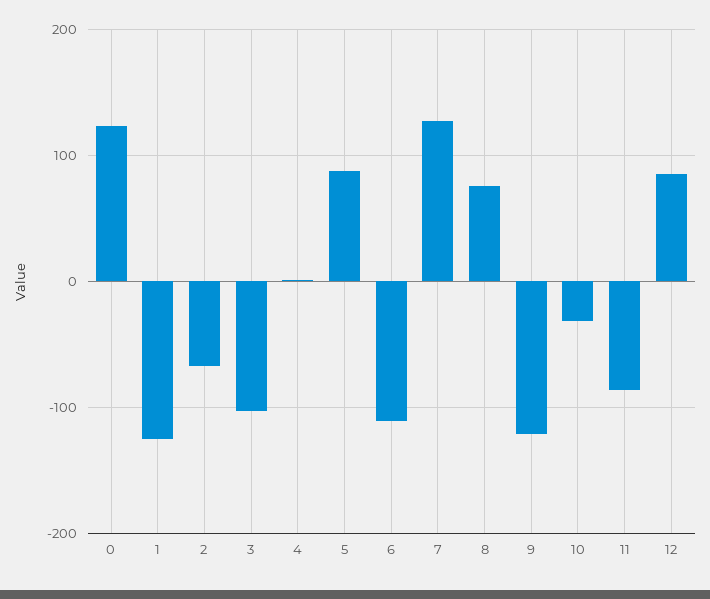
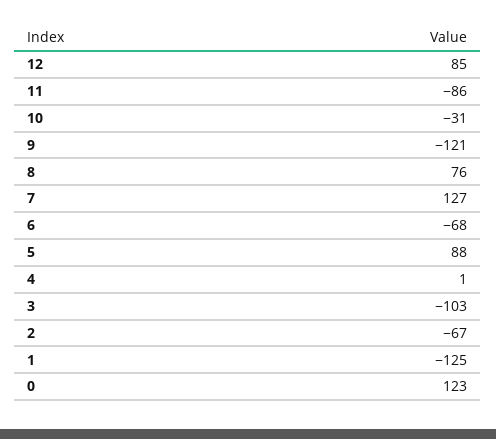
  {
    "0": 123,
    "1": -125,
    "2": -67,
    "3": -103,
    "4": 1,
    "5": 88,
-   "6": -110,
+   "6": -68,
    "7": 127,
    "8": 76,
    "9": -121,
    "10": -31,
    "11": -86,
    "12": 85
  }

